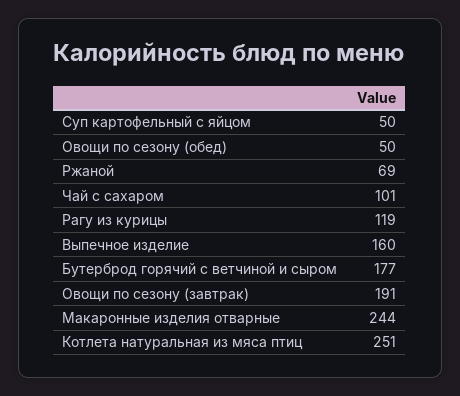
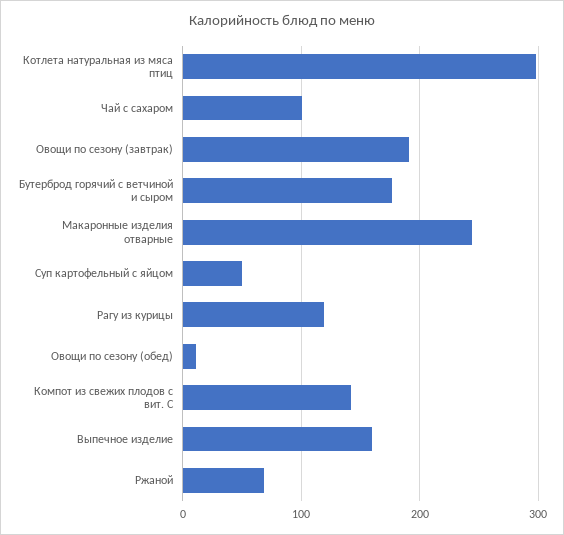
  {
    "Суп картофельный с яйцом": 50,
-   "Овощи по сезону (обед)": 50,
+   "Овощи по сезону (обед)": 10,
    "Ржаной": 69,
    "Чай с сахаром": 101,
    "Рагу из курицы": 119,
    "Выпечное изделие": 160,
    "Бутерброд горячий с ветчиной и сыром": 177,
    "Овощи по сезону (завтрак)": 191,
    "Макаронные изделия отварные": 244,
-   "Котлета натуральная из мяса птиц": 251
+   "Котлета натуральная из мяса птиц": 300,
+   "Компот из свежих плодов с вит. С": 140
  }

